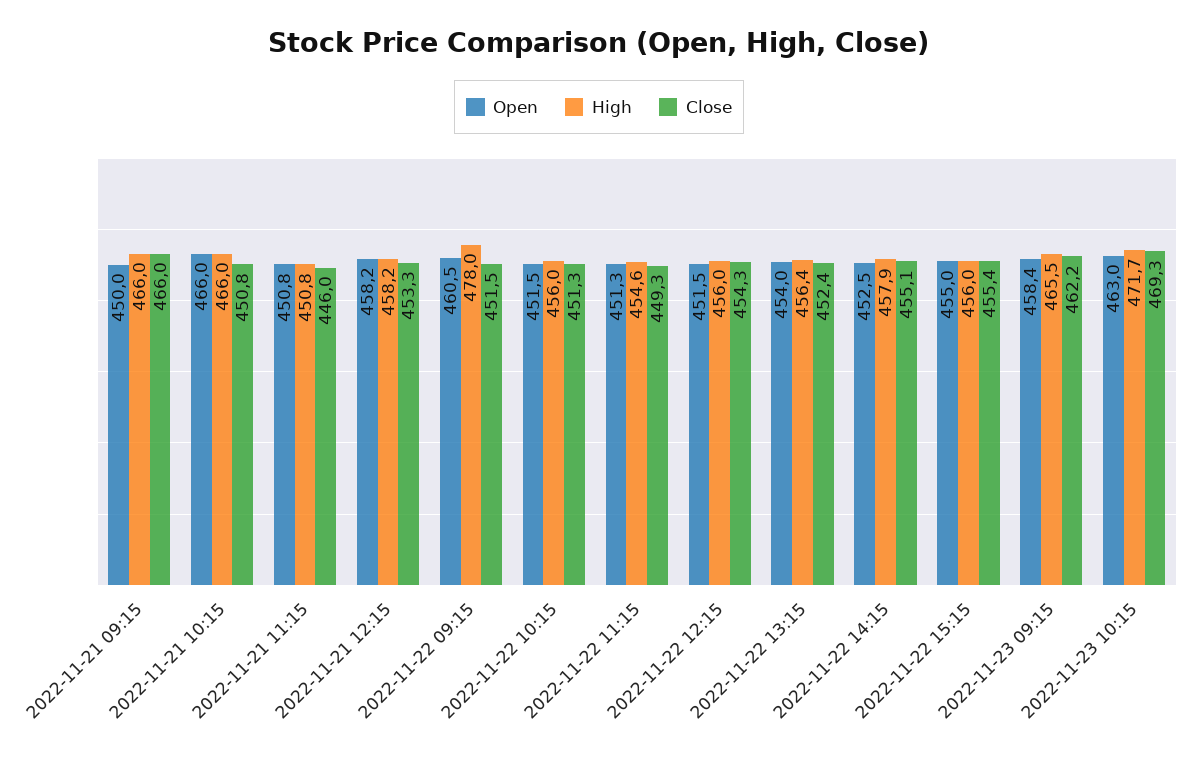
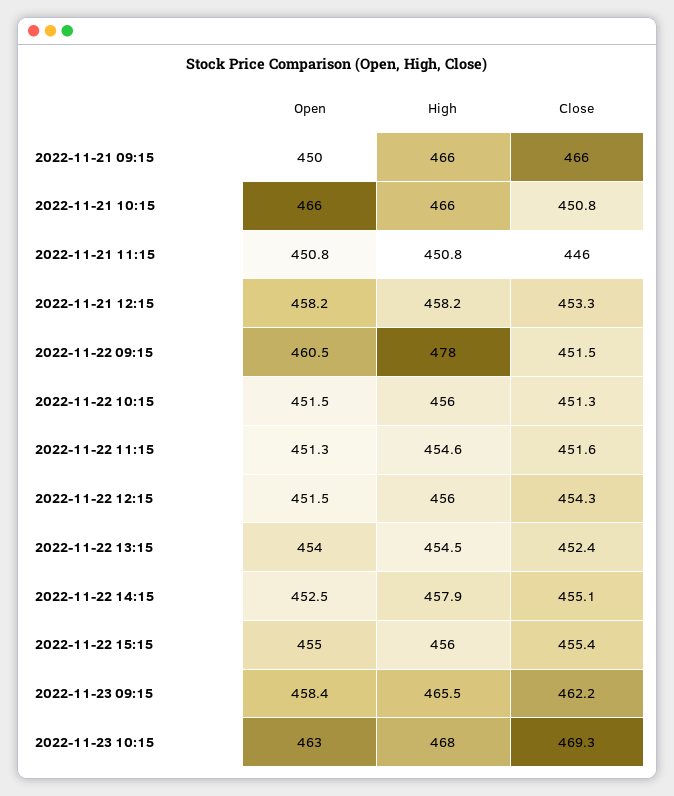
  {
    "Open": {
      "2022-11-21 09:15": 450,
      "2022-11-21 10:15": 466,
      "2022-11-21 11:15": 450.8,
      "2022-11-21 12:15": 458.2,
      "2022-11-22 09:15": 460.5,
      "2022-11-22 10:15": 451.5,
      "2022-11-22 11:15": 451.3,
      "2022-11-22 12:15": 451.5,
      "2022-11-22 13:15": 454,
      "2022-11-22 14:15": 452.5,
      "2022-11-22 15:15": 455,
      "2022-11-23 09:15": 458.4,
      "2022-11-23 10:15": 463
    },
    "High": {
      "2022-11-21 09:15": 466,
      "2022-11-21 10:15": 466,
      "2022-11-21 11:15": 450.8,
      "2022-11-21 12:15": 458.2,
      "2022-11-22 09:15": 478,
      "2022-11-22 10:15": 456,
      "2022-11-22 11:15": 454.6,
      "2022-11-22 12:15": 456,
-     "2022-11-22 13:15": 456.4,
+     "2022-11-22 13:15": 454.5,
      "2022-11-22 14:15": 457.9,
      "2022-11-22 15:15": 456,
      "2022-11-23 09:15": 465.5,
-     "2022-11-23 10:15": 471.7
+     "2022-11-23 10:15": 468
    },
    "Close": {
      "2022-11-21 09:15": 466,
      "2022-11-21 10:15": 450.8,
      "2022-11-21 11:15": 446,
      "2022-11-21 12:15": 453.3,
      "2022-11-22 09:15": 451.5,
      "2022-11-22 10:15": 451.3,
-     "2022-11-22 11:15": 449.3,
+     "2022-11-22 11:15": 451.6,
      "2022-11-22 12:15": 454.3,
      "2022-11-22 13:15": 452.4,
      "2022-11-22 14:15": 455.1,
      "2022-11-22 15:15": 455.4,
      "2022-11-23 09:15": 462.2,
      "2022-11-23 10:15": 469.3
    }
  }

